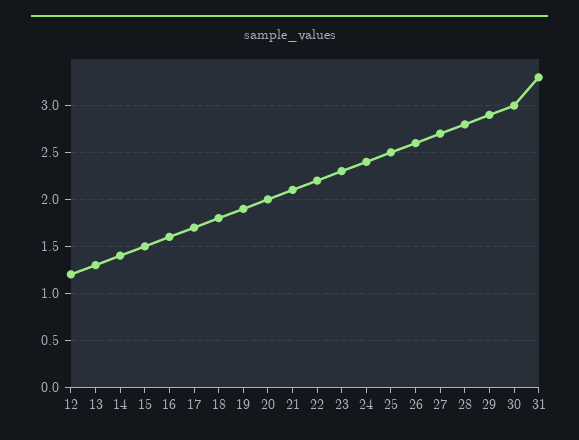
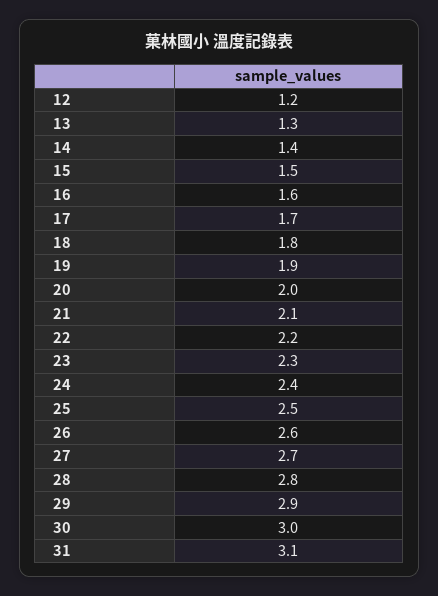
  {
    "12": 1.2,
    "13": 1.3,
    "14": 1.4,
    "15": 1.5,
    "16": 1.6,
    "17": 1.7,
    "18": 1.8,
    "19": 1.9,
    "20": 2,
    "21": 2.1,
    "22": 2.2,
    "23": 2.3,
    "24": 2.4,
    "25": 2.5,
    "26": 2.6,
    "27": 2.7,
    "28": 2.8,
    "29": 2.9,
    "30": 3,
-   "31": 3.3
+   "31": 3.1
  }

